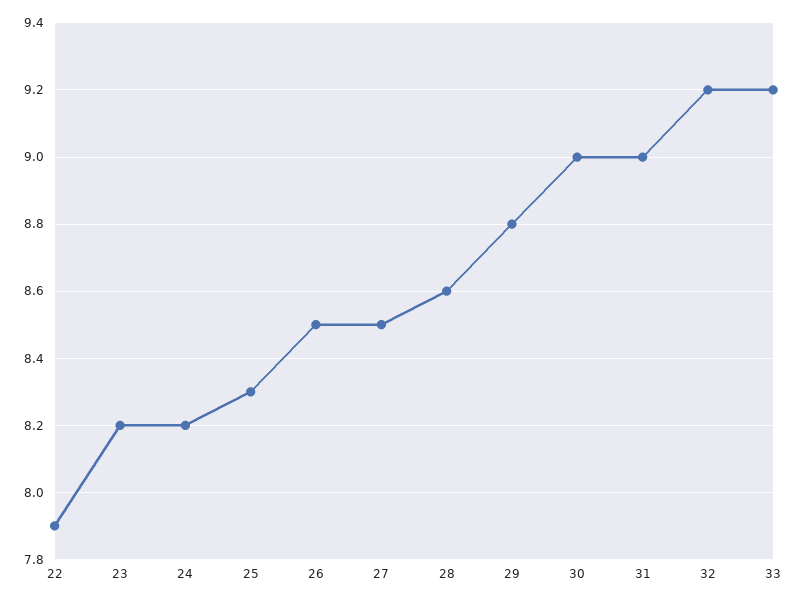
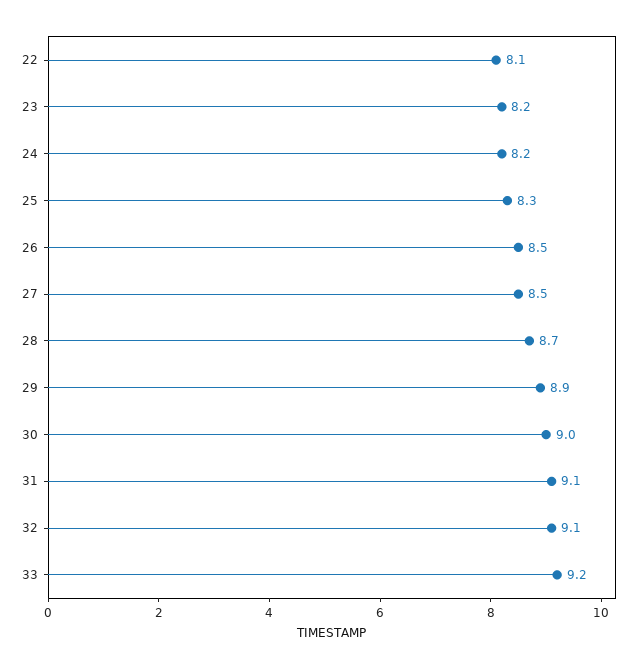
  {
-   "22": 7.9,
+   "22": 8.1,
    "23": 8.2,
    "24": 8.2,
    "25": 8.3,
    "26": 8.5,
    "27": 8.5,
-   "28": 8.6,
+   "28": 8.7,
-   "29": 8.8,
+   "29": 8.9,
    "30": 9,
-   "31": 9,
+   "31": 9.1,
-   "32": 9.2,
+   "32": 9.1,
    "33": 9.2
  }

